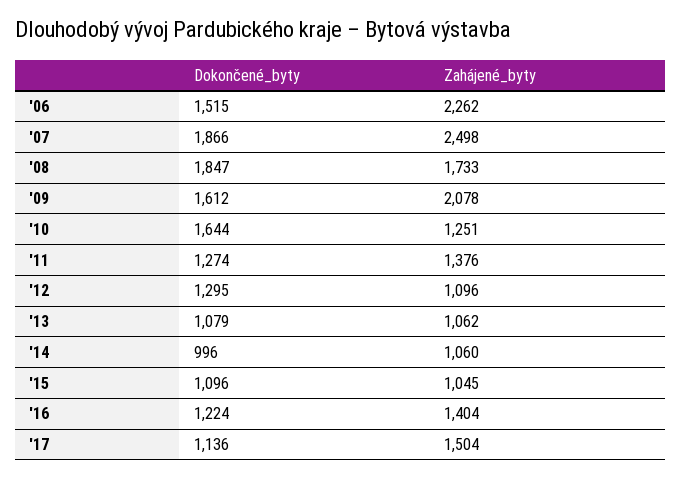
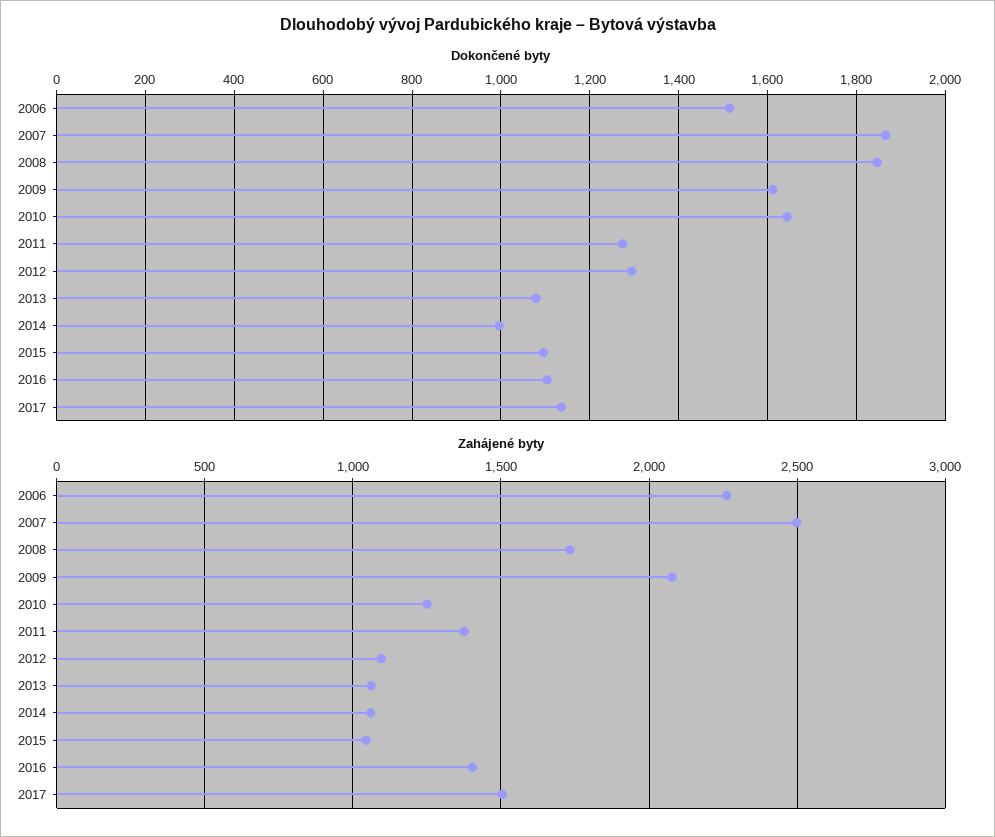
  {
    "Dokončené_byty": {
      "'06": 1515,
      "'07": 1866,
      "'08": 1847,
      "'09": 1612,
      "'10": 1644,
      "'11": 1274,
      "'12": 1295,
      "'13": 1079,
      "'14": 996,
      "'15": 1096,
-     "'16": 1224,
+     "'16": 1100,
      "'17": 1136
    },
    "Zahájené_byty": {
      "'06": 2262,
      "'07": 2498,
      "'08": 1733,
      "'09": 2078,
      "'10": 1251,
      "'11": 1376,
      "'12": 1096,
      "'13": 1062,
      "'14": 1060,
      "'15": 1045,
      "'16": 1404,
      "'17": 1504
    }
  }

